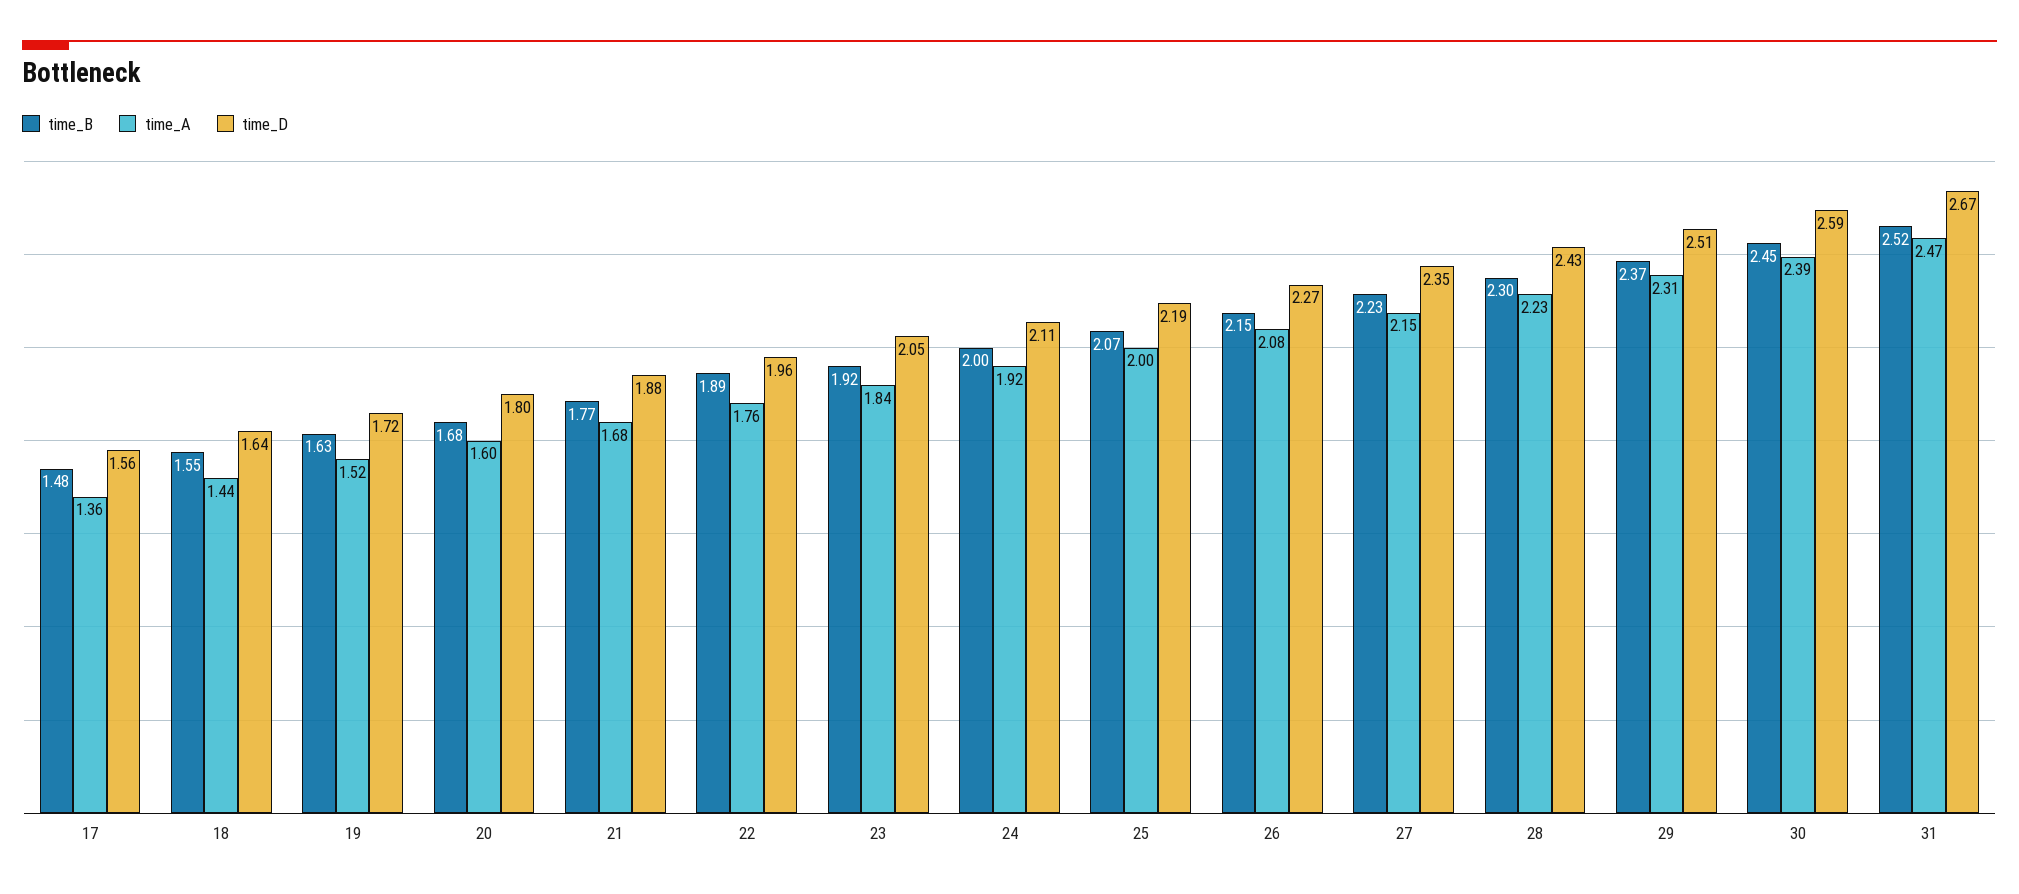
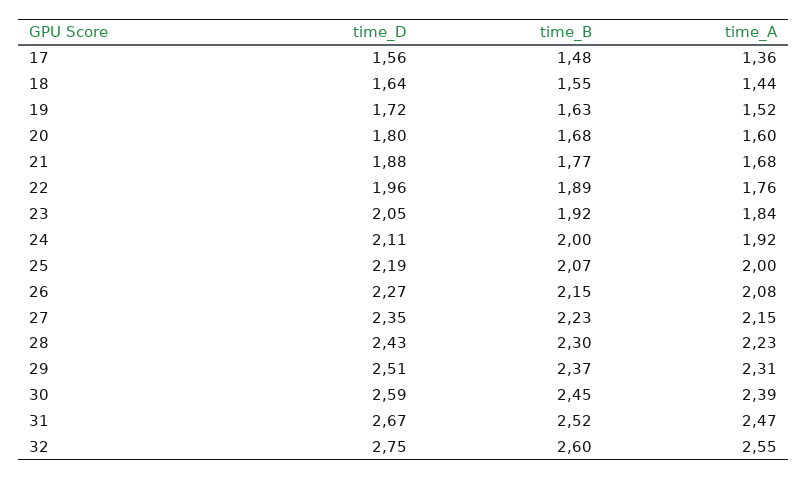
  {
    "time_B": {
      "17": 1.48,
      "18": 1.55,
      "19": 1.63,
      "20": 1.68,
      "21": 1.77,
      "22": 1.89,
      "23": 1.92,
      "24": 2,
      "25": 2.07,
      "26": 2.15,
      "27": 2.23,
      "28": 2.3,
      "29": 2.37,
      "30": 2.45,
-     "31": 2.52
+     "31": 2.52,
+     "32": 2.6
    },
    "time_A": {
      "17": 1.36,
      "18": 1.44,
      "19": 1.52,
      "20": 1.6,
      "21": 1.68,
      "22": 1.76,
      "23": 1.84,
      "24": 1.92,
      "25": 2,
      "26": 2.08,
      "27": 2.15,
      "28": 2.23,
      "29": 2.31,
      "30": 2.39,
-     "31": 2.47
+     "31": 2.47,
+     "32": 2.55
    },
    "time_D": {
      "17": 1.56,
      "18": 1.64,
      "19": 1.72,
      "20": 1.8,
      "21": 1.88,
      "22": 1.96,
      "23": 2.05,
      "24": 2.11,
      "25": 2.19,
      "26": 2.27,
      "27": 2.35,
      "28": 2.43,
      "29": 2.51,
      "30": 2.59,
-     "31": 2.67
+     "31": 2.67,
+     "32": 2.75
    }
  }

